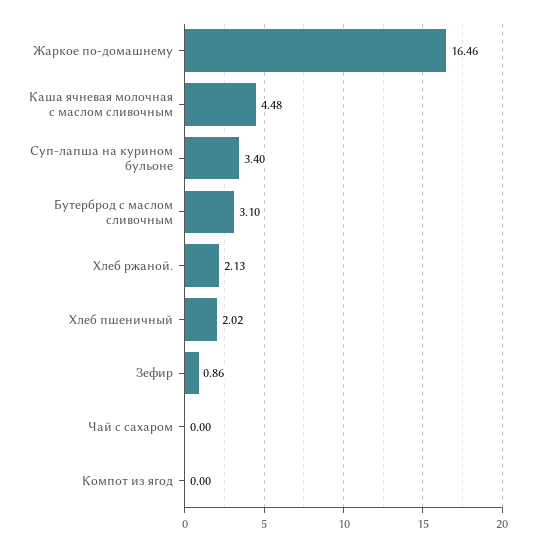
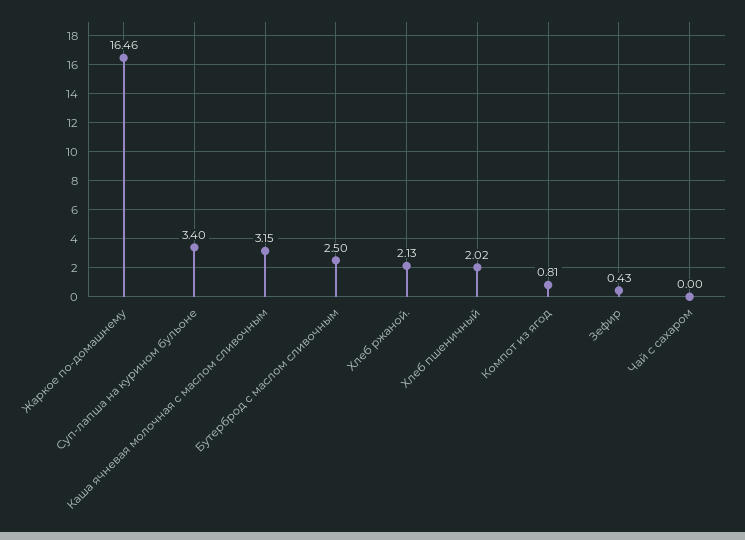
  {
    "Жаркое по-домашнему": 16.46,
-   "Каша ячневая молочная с маслом сливочным": 4.48,
+   "Каша ячневая молочная с маслом сливочным": 3.15,
    "Суп-лапша на курином бульоне": 3.4,
-   "Бутерброд с маслом сливочным": 3.1,
+   "Бутерброд с маслом сливочным": 2.5,
    "Хлеб ржаной.": 2.13,
    "Хлеб пшеничный": 2.02,
-   "Зефир": 0.86,
+   "Зефир": 0.43,
    "Чай с сахаром": 0,
-   "Компот из ягод": 0
+   "Компот из ягод": 0.81
  }

